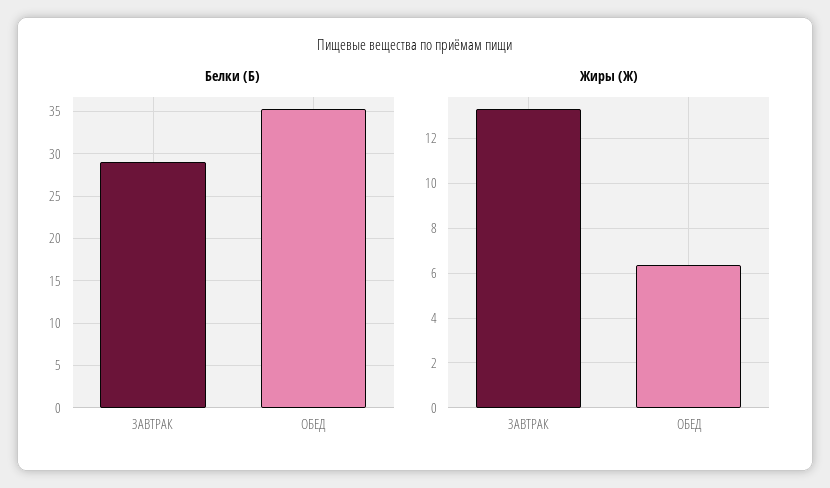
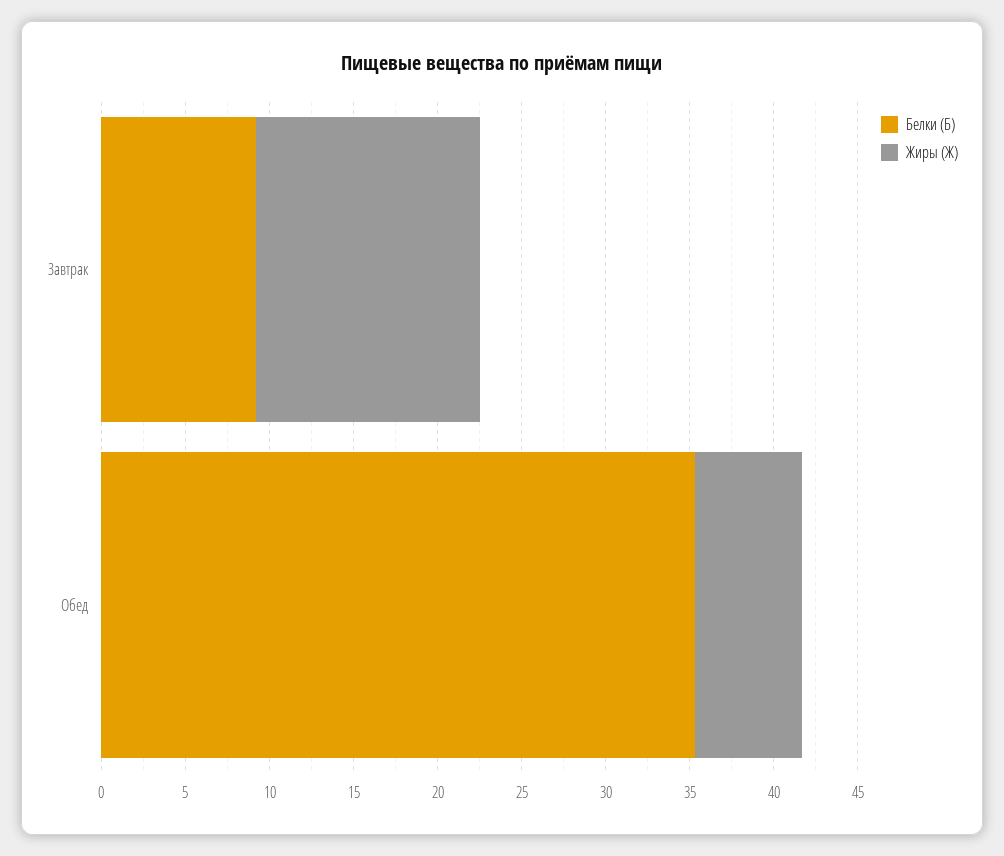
  {
    "Белки (Б)": {
-     "ЗАВТРАК": 29,
+     "ЗАВТРАК": 9,
      "ОБЕД": 35
    },
    "Жиры (Ж)": {
      "ЗАВТРАК": 13.5,
      "ОБЕД": 6.5
    }
  }

